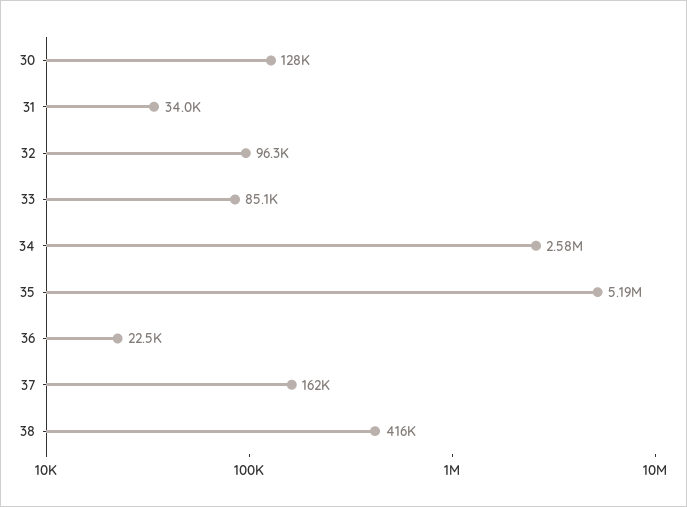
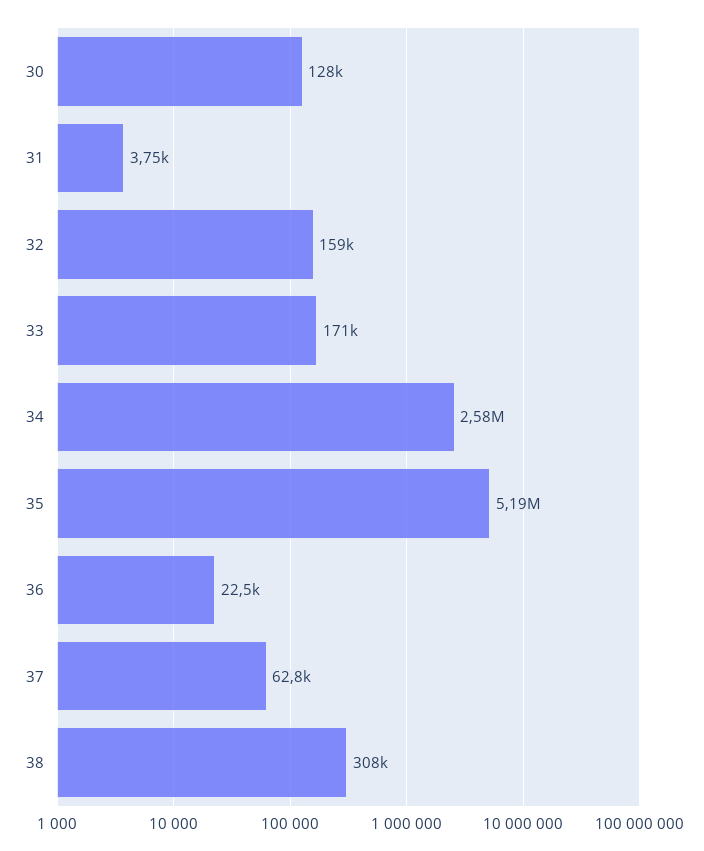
  {
    "30": 128000,
-   "31": 34000,
+   "31": 3750,
-   "32": 96300,
+   "32": 159000,
-   "33": 85100,
+   "33": 171000,
    "34": 2580000,
    "35": 5190000,
    "36": 22500,
-   "37": 162000,
+   "37": 62800,
-   "38": 416000
+   "38": 308000
  }

